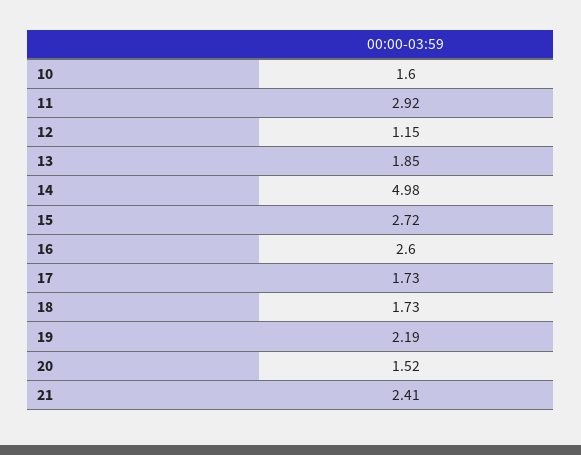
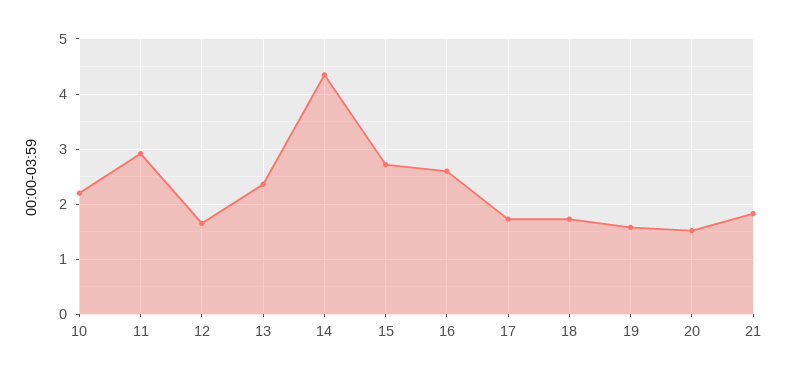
  {
-   "10": 1.6,
+   "10": 2.2,
    "11": 2.92,
-   "12": 1.15,
+   "12": 1.6,
-   "13": 1.85,
+   "13": 2.4,
-   "14": 4.98,
+   "14": 4.4,
    "15": 2.72,
    "16": 2.6,
    "17": 1.73,
    "18": 1.73,
-   "19": 2.19,
+   "19": 1.6,
    "20": 1.52,
-   "21": 2.41
+   "21": 1.8
  }

